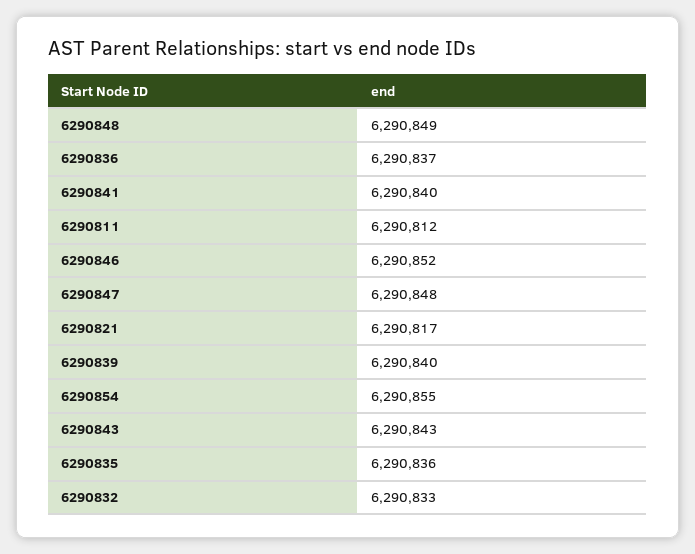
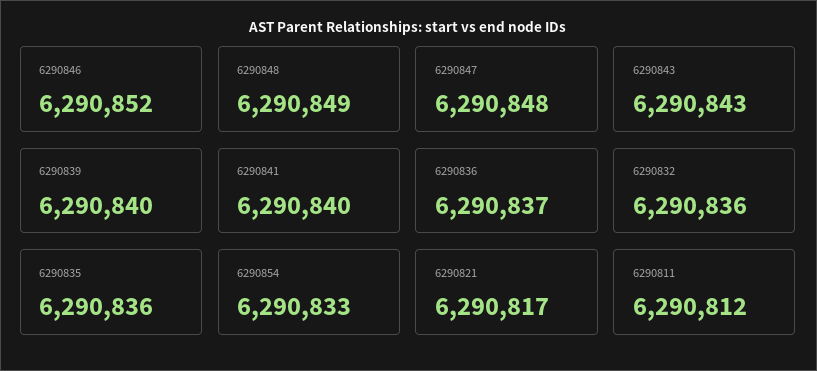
  {
    "6290848": 6290849,
    "6290836": 6290837,
    "6290841": 6290840,
    "6290811": 6290812,
    "6290846": 6290852,
    "6290847": 6290848,
    "6290821": 6290817,
    "6290839": 6290840,
-   "6290854": 6290855,
+   "6290854": 6290833,
    "6290843": 6290843,
    "6290835": 6290836,
-   "6290832": 6290833
+   "6290832": 6290836
  }

